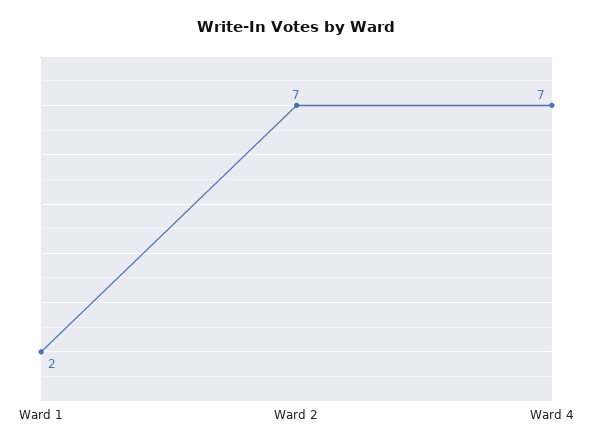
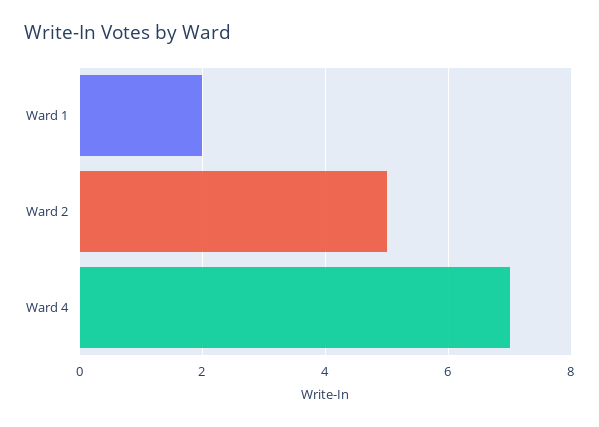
  {
    "Ward 1": 2,
-   "Ward 2": 7,
+   "Ward 2": 5,
    "Ward 4": 7
  }

